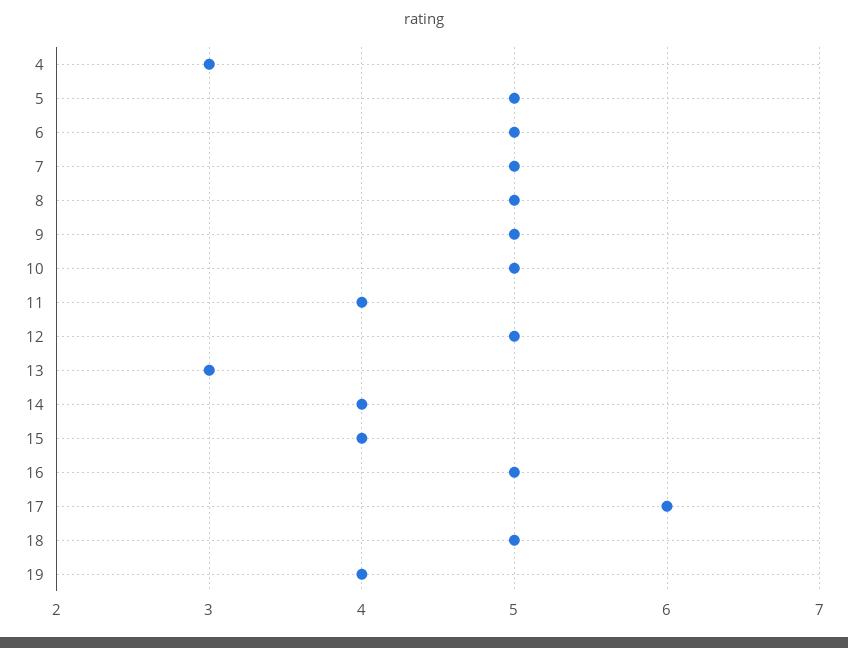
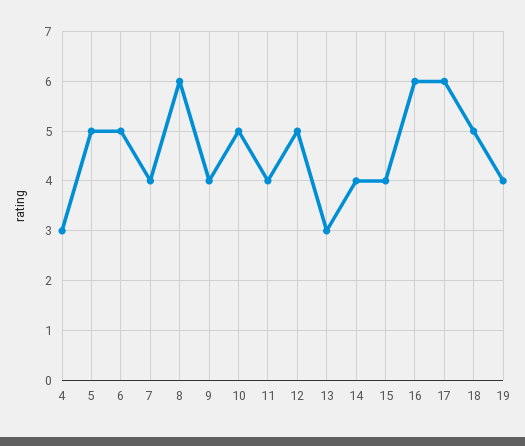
  {
    "4": 3,
    "5": 5,
    "6": 5,
-   "7": 5,
+   "7": 4,
-   "8": 5,
+   "8": 6,
-   "9": 5,
+   "9": 4,
    "10": 5,
    "11": 4,
    "12": 5,
    "13": 3,
    "14": 4,
    "15": 4,
-   "16": 5,
+   "16": 6,
    "17": 6,
    "18": 5,
    "19": 4
  }

